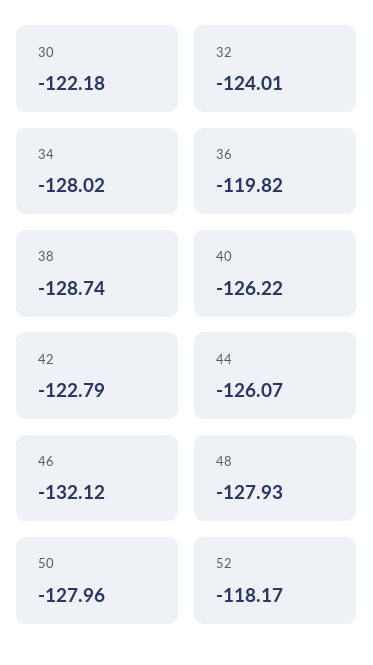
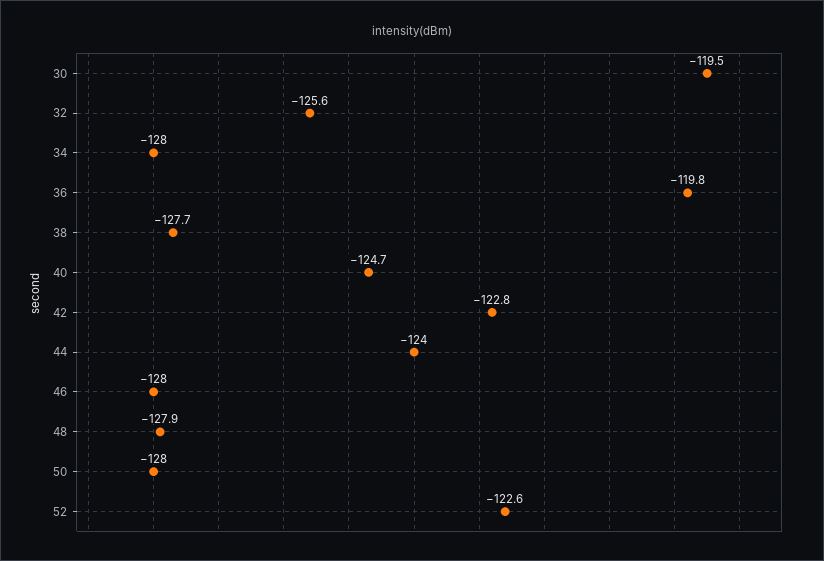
  {
-   "30": -122.18,
+   "30": -119.5,
-   "32": -124.01,
+   "32": -125.6,
    "34": -128.02,
    "36": -119.82,
-   "38": -128.74,
+   "38": -127.7,
-   "40": -126.22,
+   "40": -124.7,
    "42": -122.79,
-   "44": -126.07,
+   "44": -124,
-   "46": -132.12,
+   "46": -128,
    "48": -127.93,
    "50": -127.96,
-   "52": -118.17
+   "52": -122.6
  }

